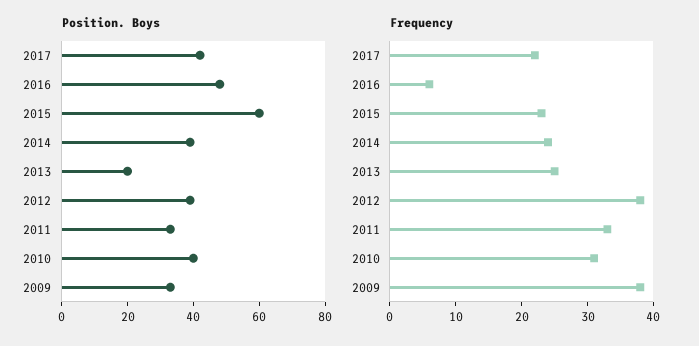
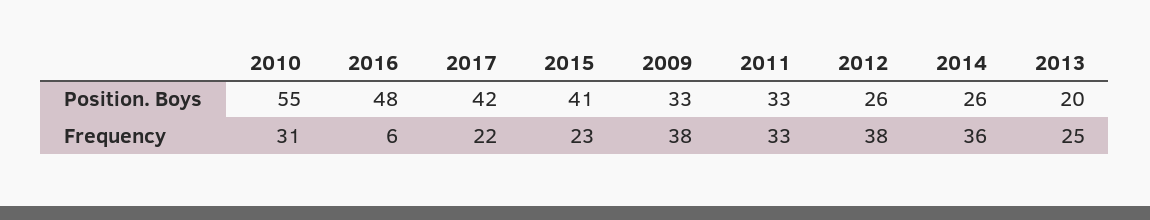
  {
    "Position. Boys": {
      "2017": 42,
      "2016": 48,
-     "2015": 60,
+     "2015": 41,
-     "2014": 40,
+     "2014": 26,
      "2013": 20,
-     "2012": 40,
+     "2012": 26,
      "2011": 33,
-     "2010": 40,
+     "2010": 55,
      "2009": 33
    },
    "Frequency": {
      "2017": 22,
      "2016": 6,
      "2015": 23,
-     "2014": 25,
+     "2014": 36,
      "2013": 25,
      "2012": 38,
      "2011": 33,
      "2010": 31,
      "2009": 38
    }
  }

